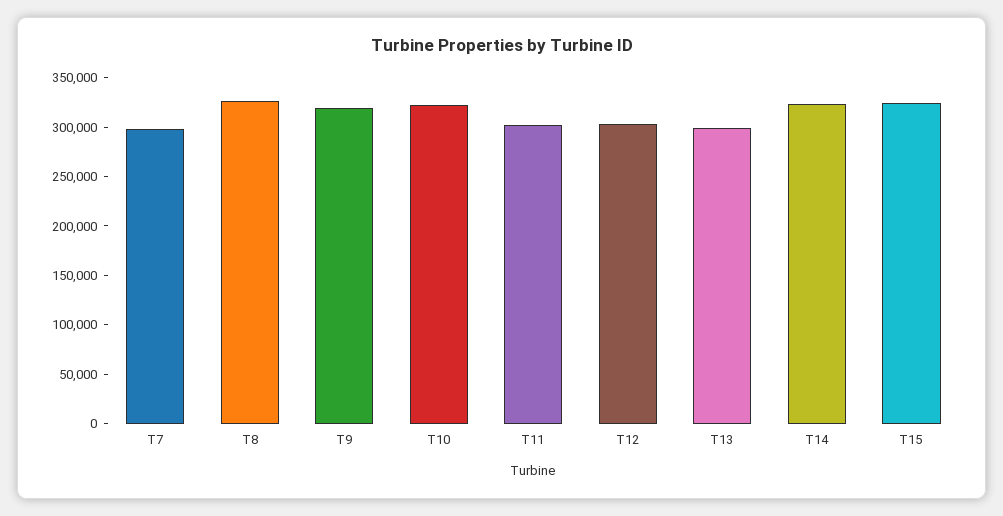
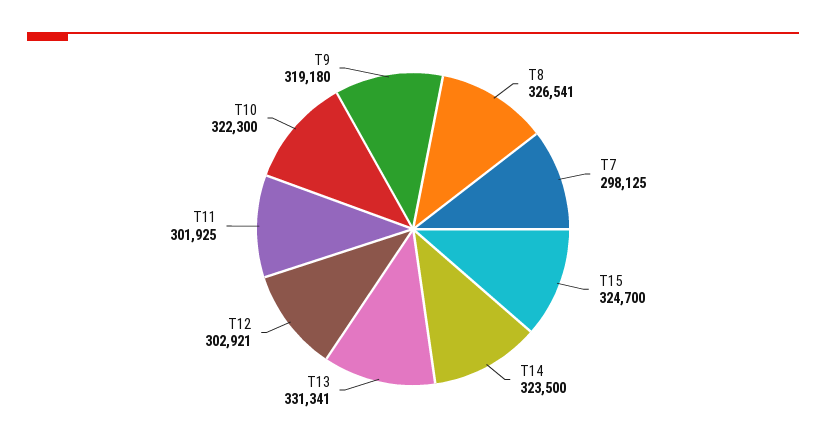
  {
    "T7": 298125,
    "T8": 326541,
    "T9": 319180,
    "T10": 322300,
    "T11": 301925,
    "T12": 302921,
-   "T13": 300000,
+   "T13": 331341,
    "T14": 323500,
    "T15": 324700
  }

